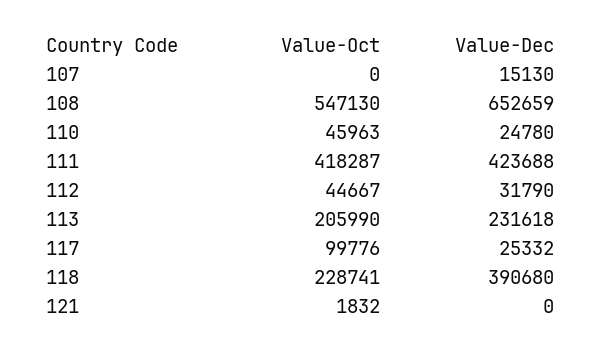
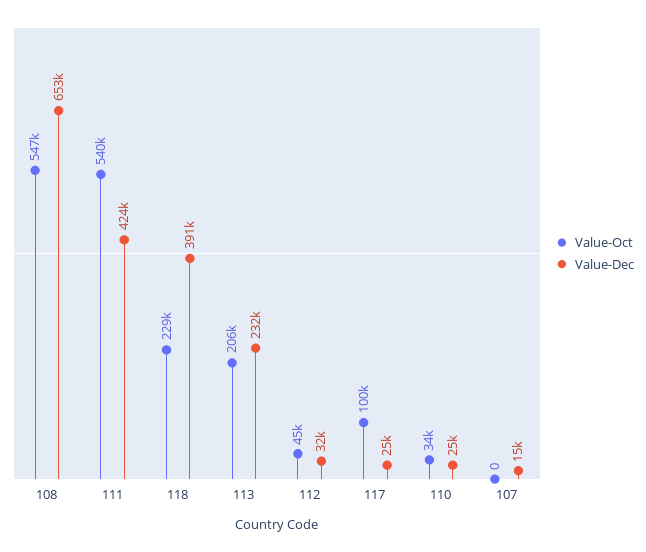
  {
    "Value-Oct": {
      "107": 0,
      "108": 547130,
-     "110": 45963,
+     "110": 34000,
-     "111": 418287,
+     "111": 540000,
      "112": 44667,
      "113": 205990,
      "117": 99776,
-     "118": 228741,
+     "118": 228741
-     "121": 1832
    },
    "Value-Dec": {
      "107": 15130,
      "108": 652659,
      "110": 24780,
      "111": 423688,
      "112": 31790,
      "113": 231618,
      "117": 25332,
-     "118": 390680,
+     "118": 390680
-     "121": 0
    }
  }

